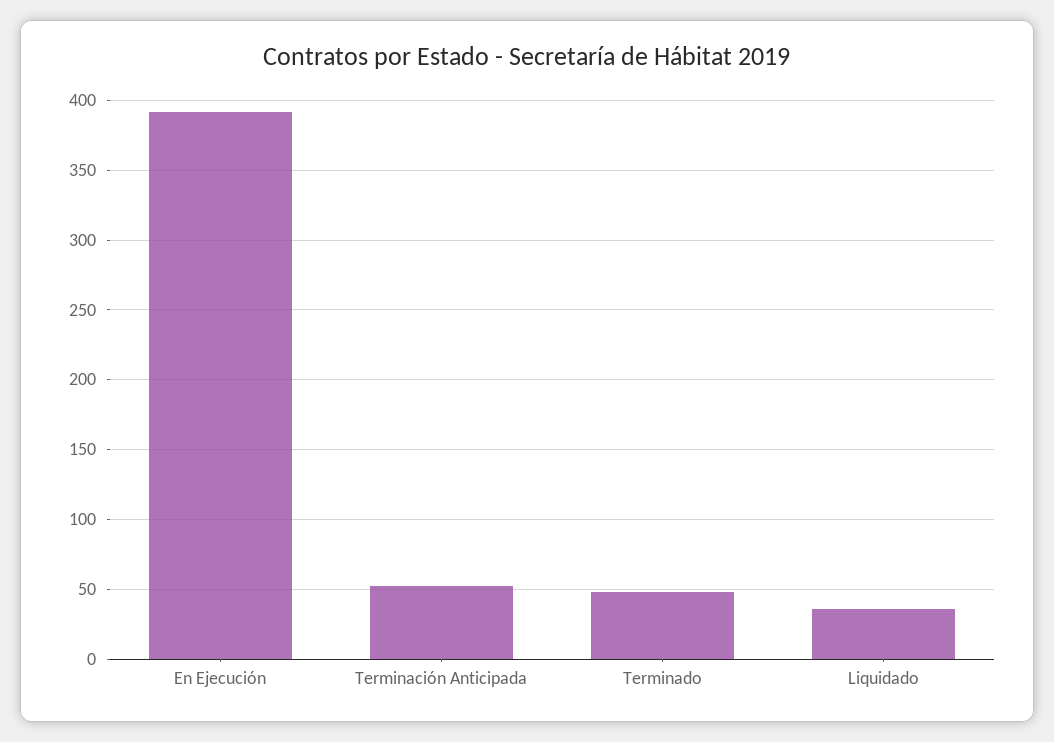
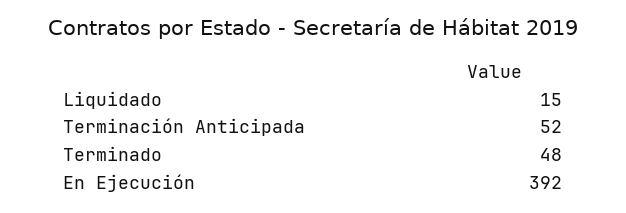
  {
    "En Ejecución": 392,
    "Terminación Anticipada": 52,
    "Terminado": 48,
-   "Liquidado": 35
+   "Liquidado": 15
  }

